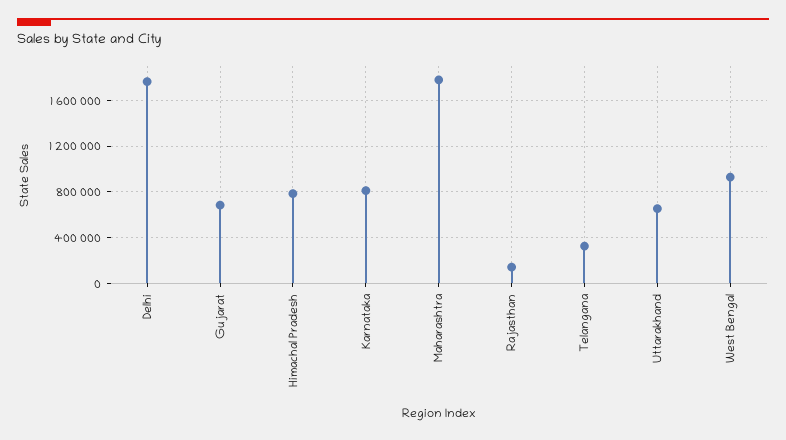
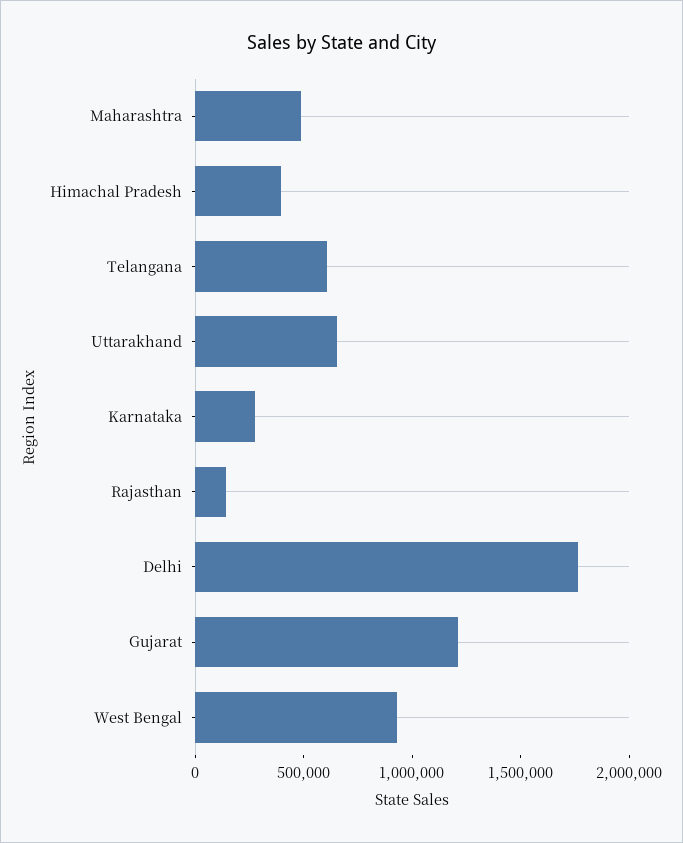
  {
    "Delhi": 1800000,
-   "Gujarat": 700000,
+   "Gujarat": 1200000,
-   "Himachal Pradesh": 800000,
+   "Himachal Pradesh": 400000,
-   "Karnataka": 800000,
+   "Karnataka": 300000,
-   "Maharashtra": 1800000,
+   "Maharashtra": 500000,
    "Rajasthan": 100000,
-   "Telangana": 300000,
+   "Telangana": 600000,
    "Uttarakhand": 700000,
    "West Bengal": 900000
  }

